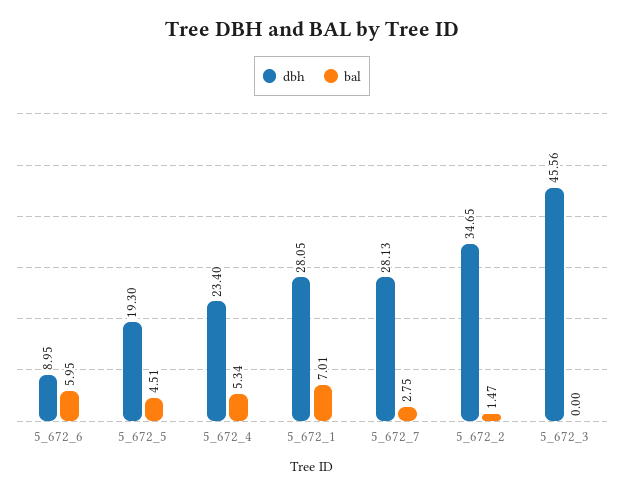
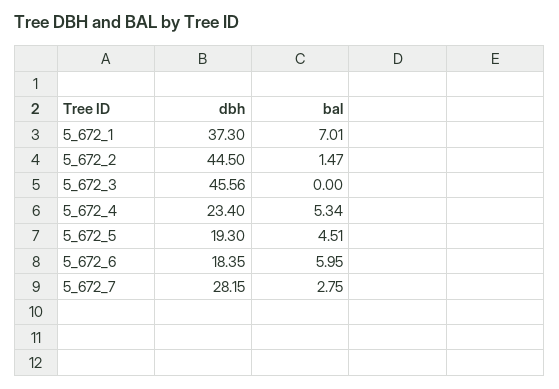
  {
    "dbh": {
-     "5_672_6": 8.95,
+     "5_672_6": 18.35,
      "5_672_5": 19.3,
      "5_672_4": 23.4,
-     "5_672_1": 28.05,
+     "5_672_1": 37.3,
-     "5_672_7": 28.13,
+     "5_672_7": 28.15,
-     "5_672_2": 34.65,
+     "5_672_2": 44.5,
      "5_672_3": 45.56
    },
    "bal": {
      "5_672_6": 5.95,
      "5_672_5": 4.51,
      "5_672_4": 5.34,
      "5_672_1": 7.01,
      "5_672_7": 2.75,
      "5_672_2": 1.47,
      "5_672_3": 0
    }
  }

